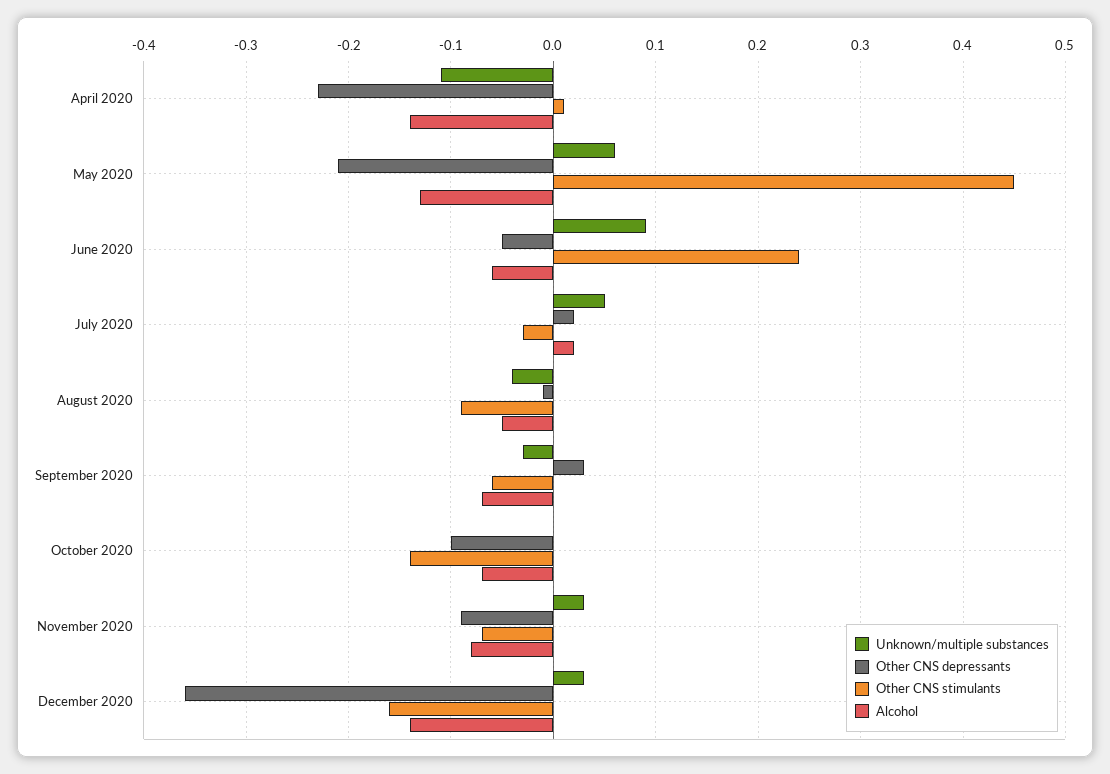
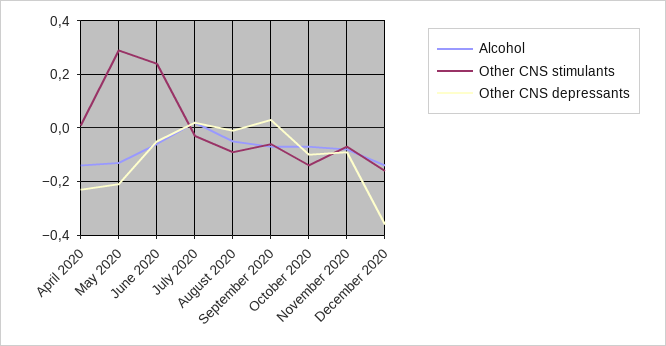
  {
-   "Unknown/multiple substances": {
-     "April 2020": -0.11,
-     "May 2020": 0.06,
-     "June 2020": 0.09,
-     "July 2020": 0.05,
-     "August 2020": -0.04,
-     "September 2020": -0.03,
-     "October 2020": 0,
-     "November 2020": 0.03,
-     "December 2020": 0.03
-   },
    "Other CNS depressants": {
      "April 2020": -0.23,
      "May 2020": -0.21,
      "June 2020": -0.05,
      "July 2020": 0.02,
      "August 2020": -0.01,
      "September 2020": 0.03,
      "October 2020": -0.1,
      "November 2020": -0.09,
      "December 2020": -0.36
    },
    "Other CNS stimulants": {
      "April 2020": 0.01,
-     "May 2020": 0.45,
+     "May 2020": 0.3,
      "June 2020": 0.24,
      "July 2020": -0.03,
      "August 2020": -0.09,
      "September 2020": -0.06,
      "October 2020": -0.14,
      "November 2020": -0.07,
      "December 2020": -0.16
    },
    "Alcohol": {
      "April 2020": -0.14,
      "May 2020": -0.13,
      "June 2020": -0.06,
      "July 2020": 0.02,
      "August 2020": -0.05,
      "September 2020": -0.07,
      "October 2020": -0.07,
      "November 2020": -0.08,
      "December 2020": -0.14
    }
  }

